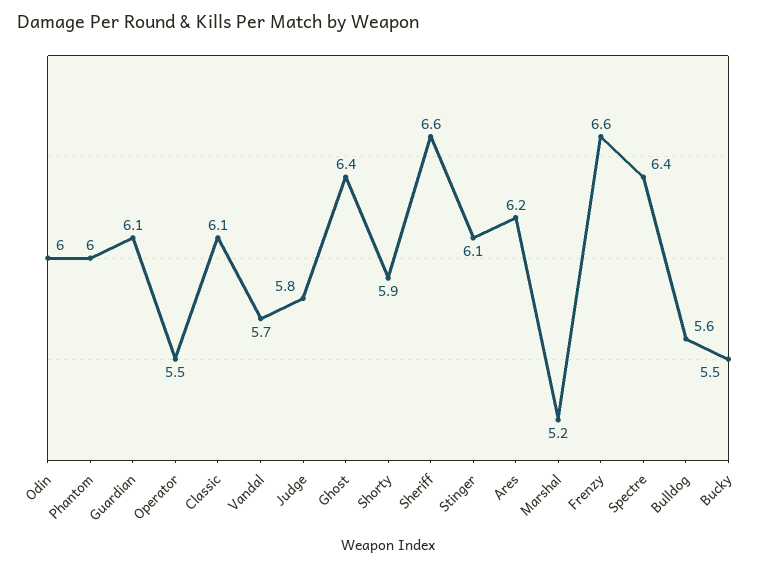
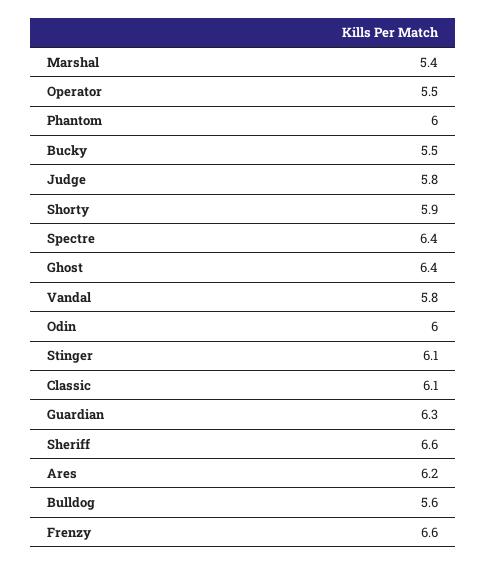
  {
    "Odin": 6,
    "Phantom": 6,
-   "Guardian": 6.1,
+   "Guardian": 6.3,
    "Operator": 5.5,
    "Classic": 6.1,
-   "Vandal": 5.7,
+   "Vandal": 5.8,
    "Judge": 5.8,
    "Ghost": 6.4,
    "Shorty": 5.9,
    "Sheriff": 6.6,
    "Stinger": 6.1,
    "Ares": 6.2,
-   "Marshal": 5.2,
+   "Marshal": 5.4,
    "Frenzy": 6.6,
    "Spectre": 6.4,
    "Bulldog": 5.6,
    "Bucky": 5.5
  }

